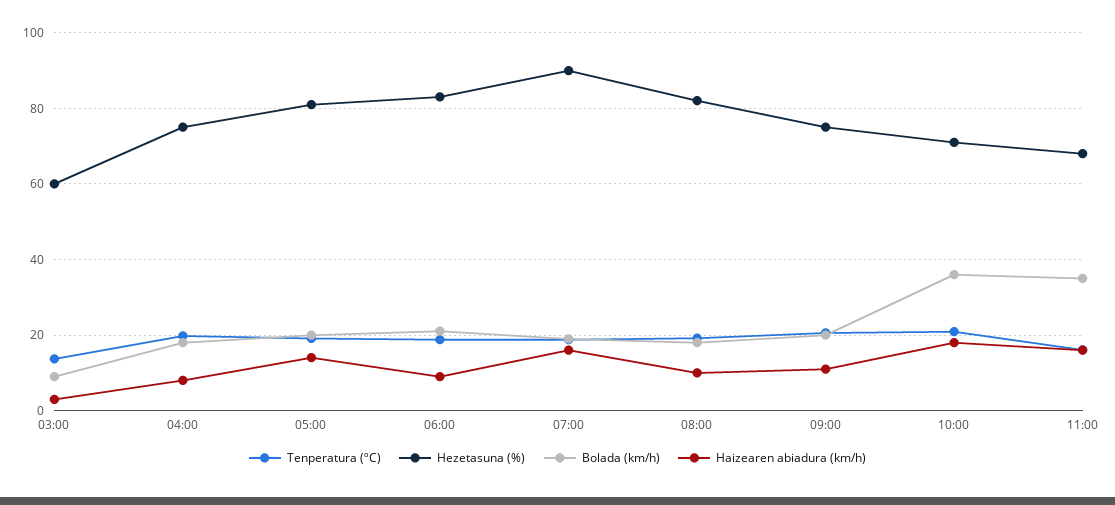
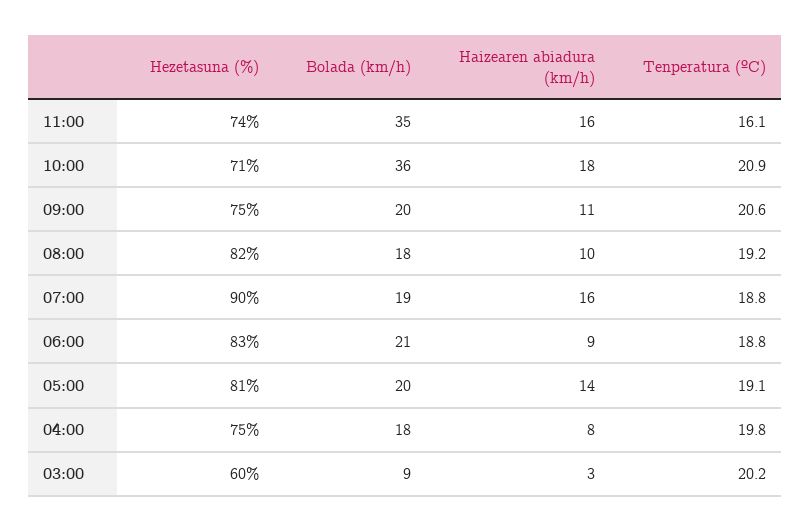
  {
    "Tenperatura (ºC)": {
-     "03:00": 14,
+     "03:00": 20.2,
      "04:00": 19.8,
      "05:00": 19.1,
      "06:00": 18.8,
      "07:00": 18.8,
      "08:00": 19.2,
      "09:00": 20.6,
      "10:00": 20.9,
      "11:00": 16.1
    },
    "Hezetasuna (%)": {
      "03:00": 60,
      "04:00": 75,
      "05:00": 81,
      "06:00": 83,
      "07:00": 90,
      "08:00": 82,
      "09:00": 75,
      "10:00": 71,
-     "11:00": 68
+     "11:00": 74
    },
    "Bolada (km/h)": {
      "03:00": 9,
      "04:00": 18,
      "05:00": 20,
      "06:00": 21,
      "07:00": 19,
      "08:00": 18,
      "09:00": 20,
      "10:00": 36,
      "11:00": 35
    },
    "Haizearen abiadura (km/h)": {
      "03:00": 3,
      "04:00": 8,
      "05:00": 14,
      "06:00": 9,
      "07:00": 16,
      "08:00": 10,
      "09:00": 11,
      "10:00": 18,
      "11:00": 16
    }
  }

